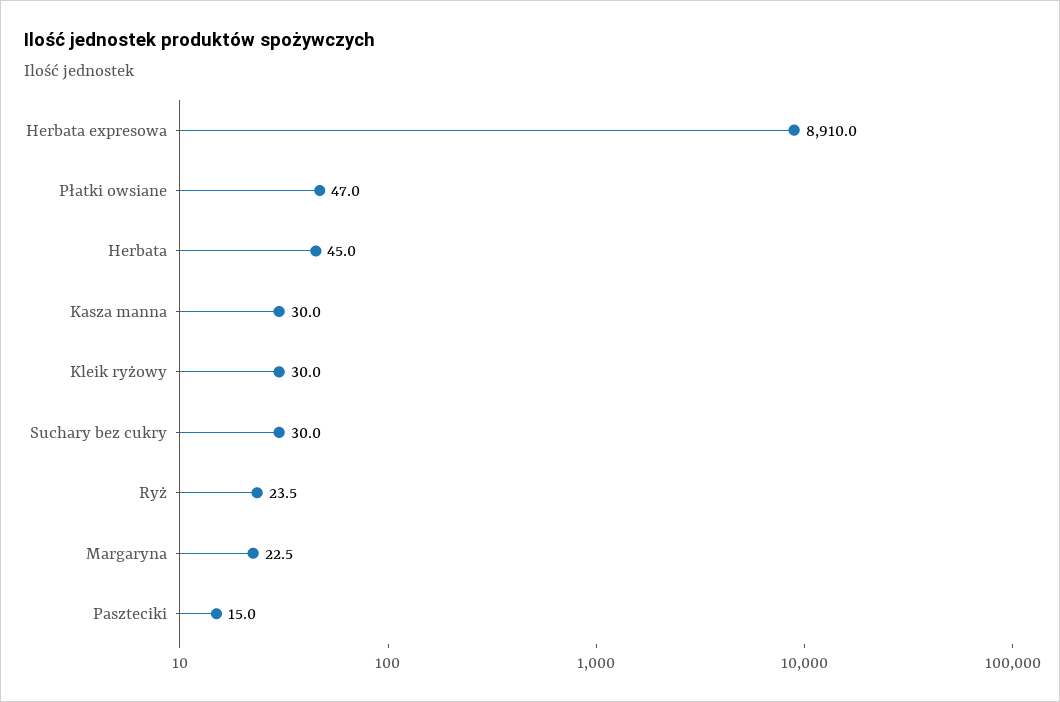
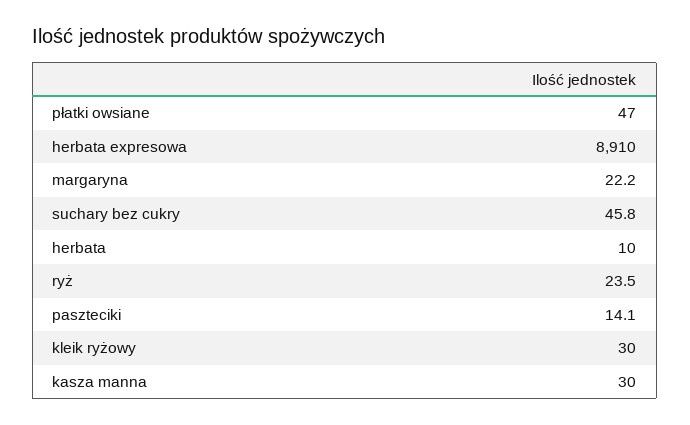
  {
    "Herbata expresowa": 8910,
    "Płatki owsiane": 47,
-   "Herbata": 45,
+   "Herbata": 10,
    "Kasza manna": 30,
    "Kleik ryżowy": 30,
-   "Suchary bez cukry": 30,
+   "Suchary bez cukry": 45.8,
    "Ryż": 23.5,
-   "Margaryna": 22.5,
+   "Margaryna": 22.2,
-   "Paszteciki": 15
+   "Paszteciki": 14.1
  }

